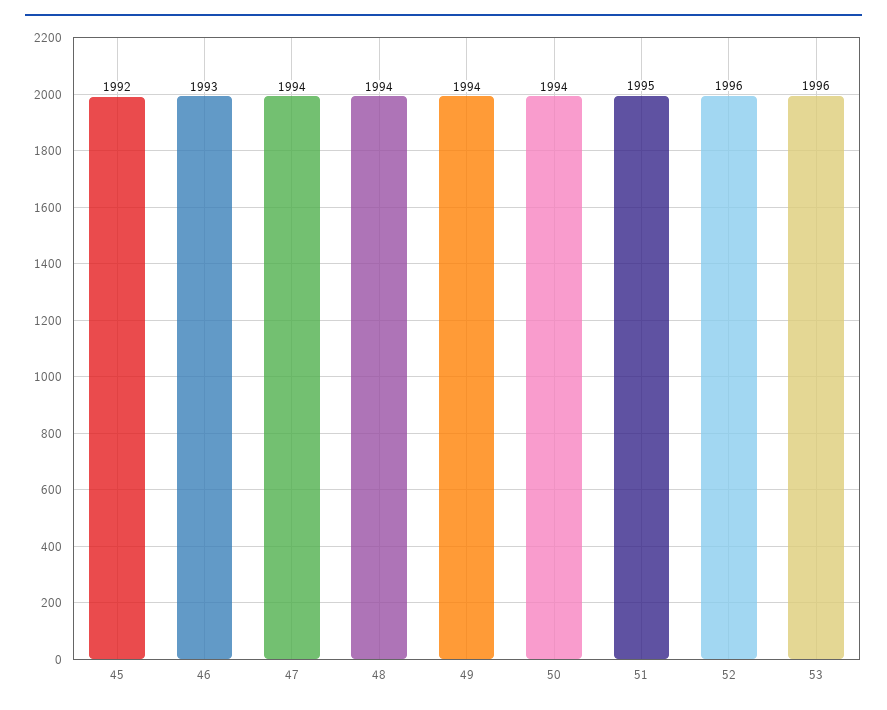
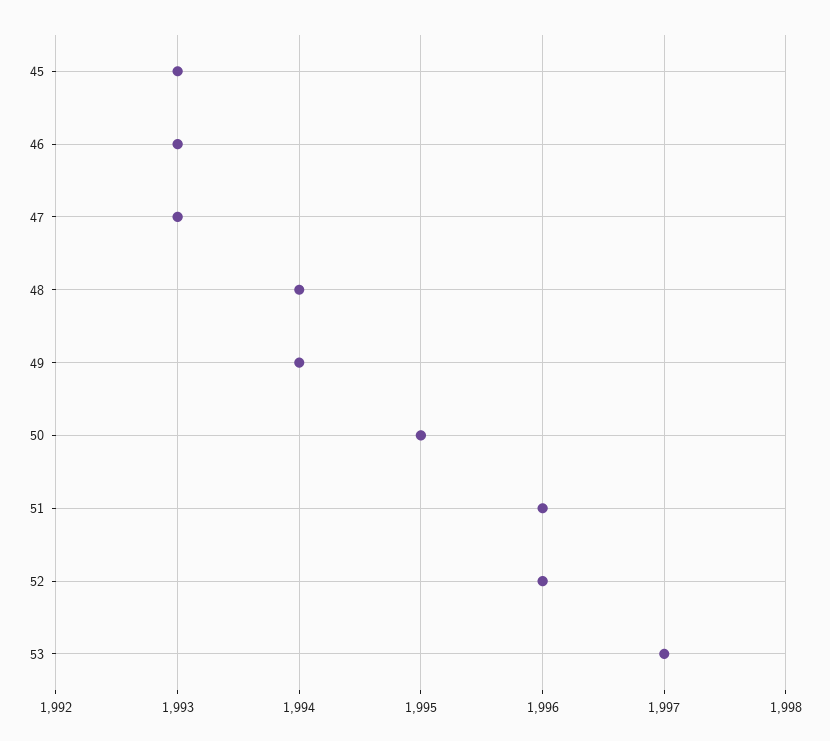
  {
-   "45": 1992,
+   "45": 1993,
    "46": 1993,
-   "47": 1994,
+   "47": 1993,
    "48": 1994,
    "49": 1994,
-   "50": 1994,
+   "50": 1995,
-   "51": 1995,
+   "51": 1996,
    "52": 1996,
-   "53": 1996
+   "53": 1997
  }

